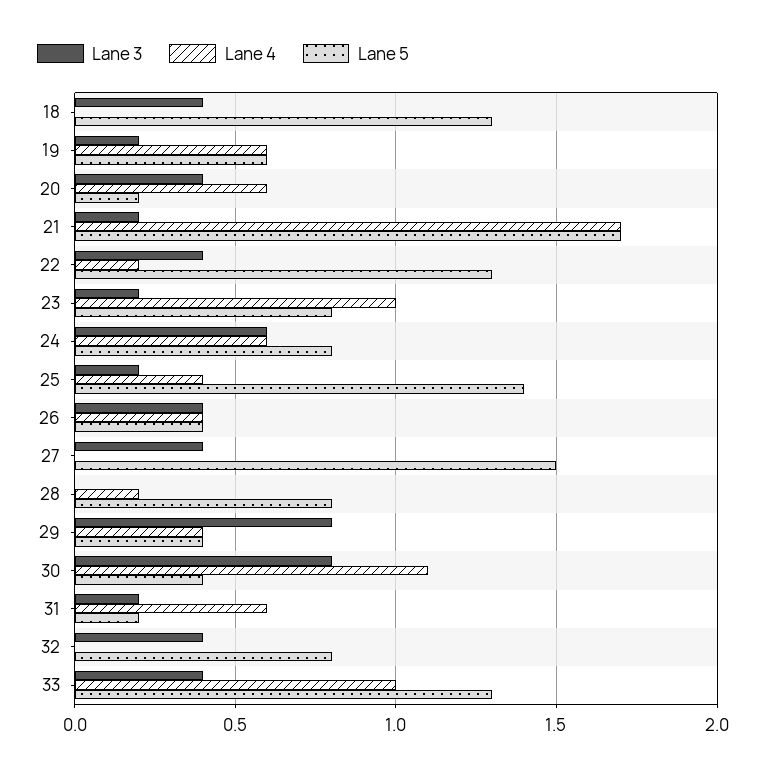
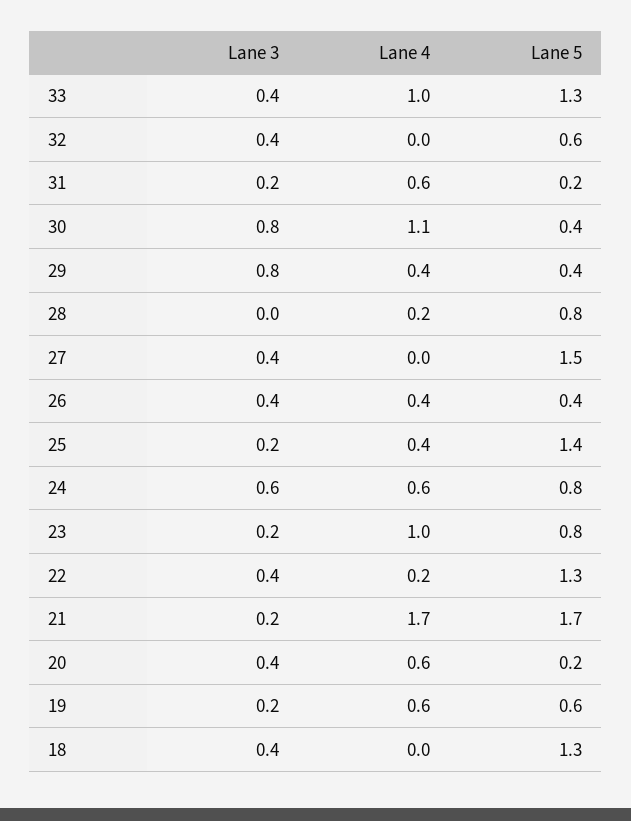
  {
    "Lane 3": {
      "18": 0.4,
      "19": 0.2,
      "20": 0.4,
      "21": 0.2,
      "22": 0.4,
      "23": 0.2,
      "24": 0.6,
      "25": 0.2,
      "26": 0.4,
      "27": 0.4,
      "28": 0,
      "29": 0.8,
      "30": 0.8,
      "31": 0.2,
      "32": 0.4,
      "33": 0.4
    },
    "Lane 4": {
      "18": 0,
      "19": 0.6,
      "20": 0.6,
      "21": 1.7,
      "22": 0.2,
      "23": 1,
      "24": 0.6,
      "25": 0.4,
      "26": 0.4,
      "27": 0,
      "28": 0.2,
      "29": 0.4,
      "30": 1.1,
      "31": 0.6,
      "32": 0,
      "33": 1
    },
    "Lane 5": {
      "18": 1.3,
      "19": 0.6,
      "20": 0.2,
      "21": 1.7,
      "22": 1.3,
      "23": 0.8,
      "24": 0.8,
      "25": 1.4,
      "26": 0.4,
      "27": 1.5,
      "28": 0.8,
      "29": 0.4,
      "30": 0.4,
      "31": 0.2,
-     "32": 0.8,
+     "32": 0.6,
      "33": 1.3
    }
  }

